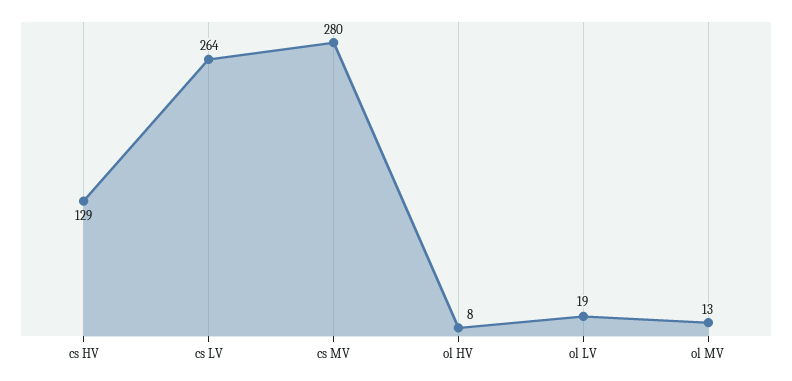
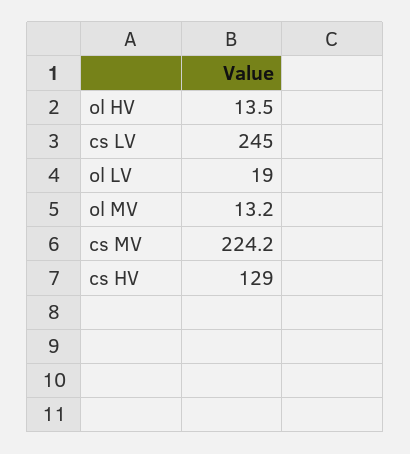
  {
    "cs HV": 129,
-   "cs LV": 264,
+   "cs LV": 245,
-   "cs MV": 280,
+   "cs MV": 224.2,
-   "ol HV": 8,
+   "ol HV": 13.5,
    "ol LV": 19,
    "ol MV": 13.2
  }

